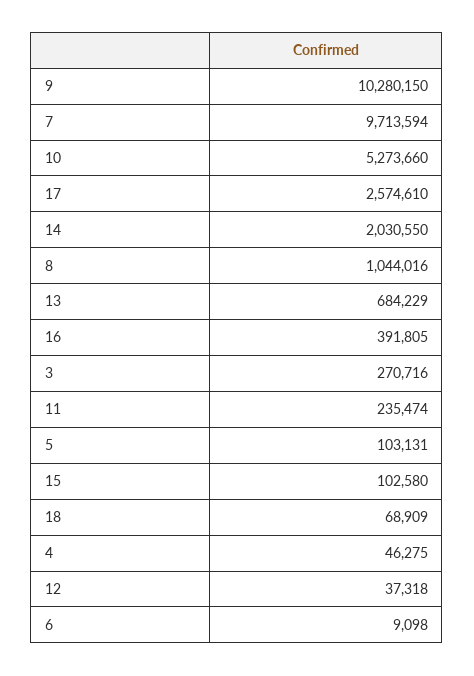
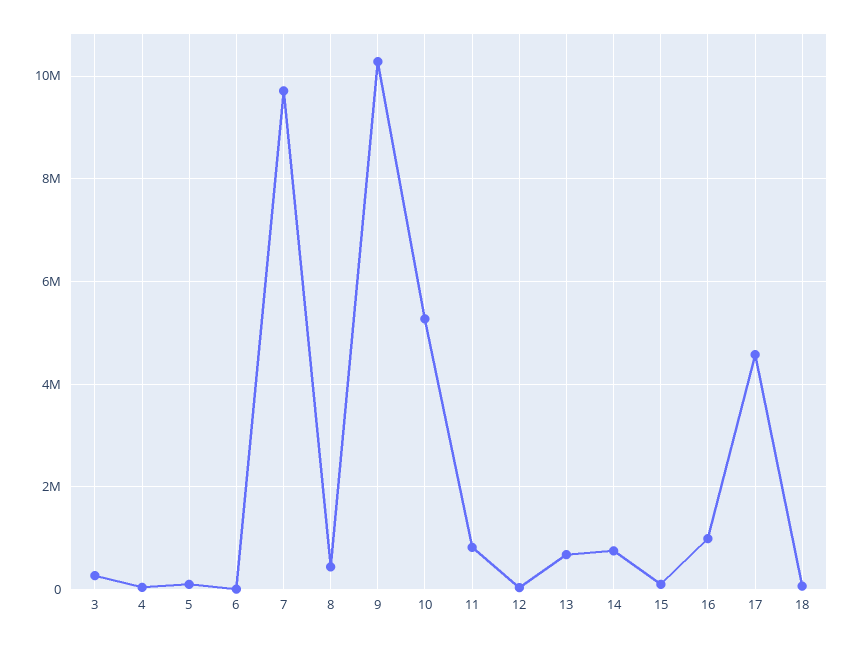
  {
    "9": 10280150,
    "7": 9713594,
    "10": 5273660,
-   "17": 2574610,
+   "17": 4600000,
-   "14": 2030550,
+   "14": 800000,
-   "8": 1044016,
+   "8": 400000,
    "13": 684229,
-   "16": 391805,
+   "16": 1000000,
    "3": 270716,
-   "11": 235474,
+   "11": 800000,
    "5": 103131,
    "15": 102580,
    "18": 68909,
    "4": 46275,
    "12": 37318,
    "6": 9098
  }

